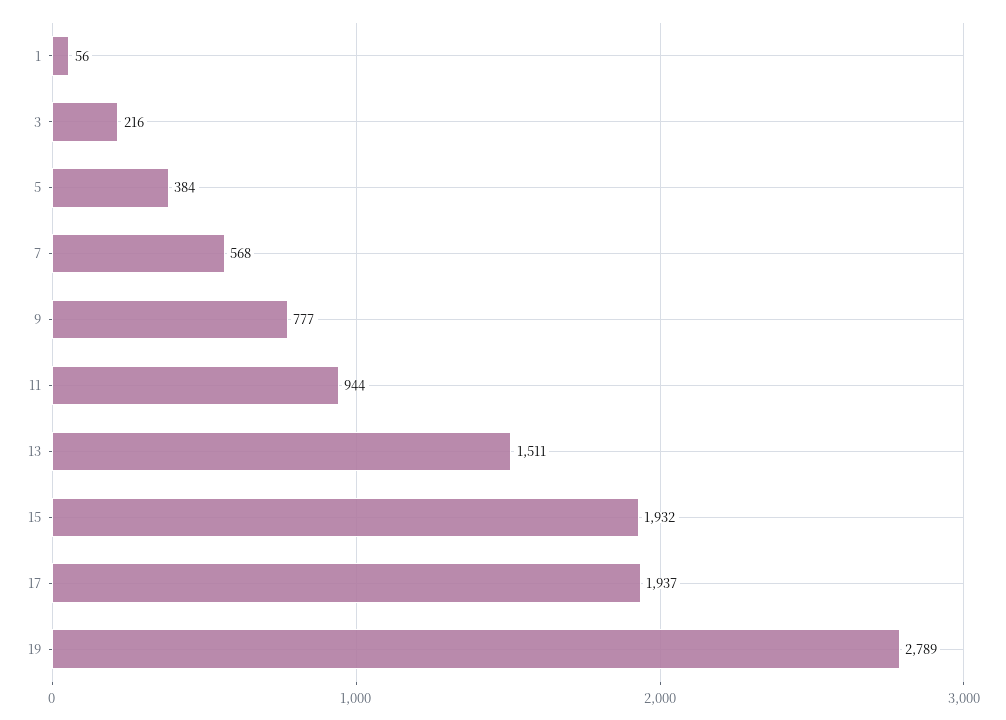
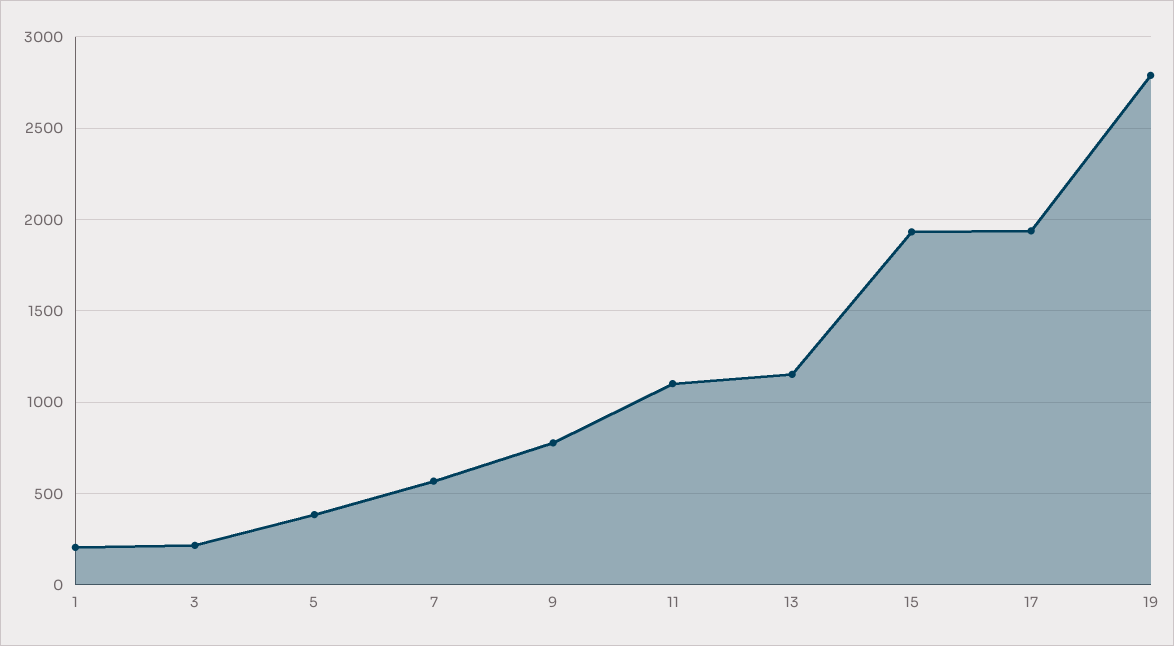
  {
-   "1": 56,
+   "1": 200,
    "3": 216,
    "5": 384,
    "7": 568,
    "9": 777,
-   "11": 944,
+   "11": 1100,
-   "13": 1511,
+   "13": 1150,
    "15": 1932,
    "17": 1937,
    "19": 2789
  }

